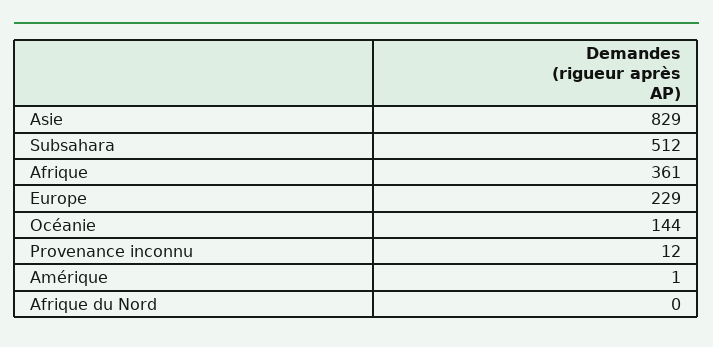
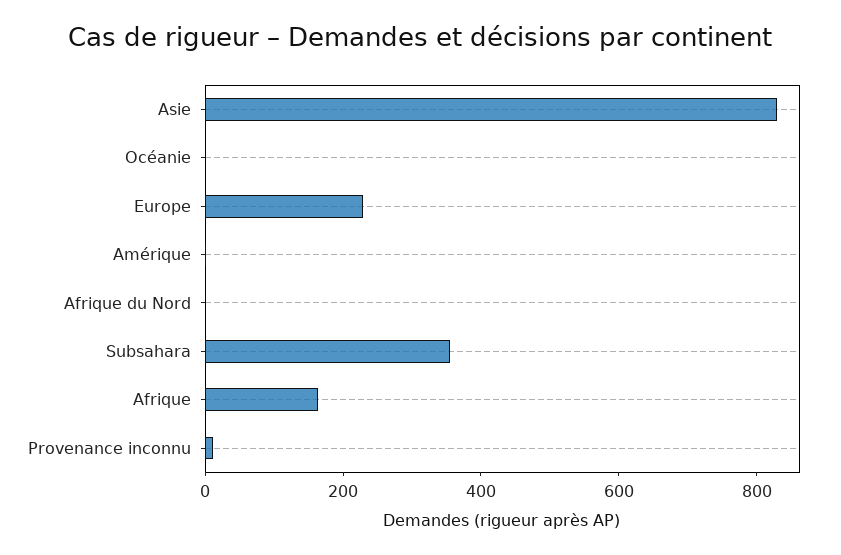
  {
    "Asie": 829,
-   "Subsahara": 512,
+   "Subsahara": 350,
-   "Afrique": 361,
+   "Afrique": 150,
    "Europe": 229,
-   "Océanie": 144,
+   "Océanie": 0,
    "Provenance inconnu": 12,
    "Amérique": 1,
    "Afrique du Nord": 0
  }

